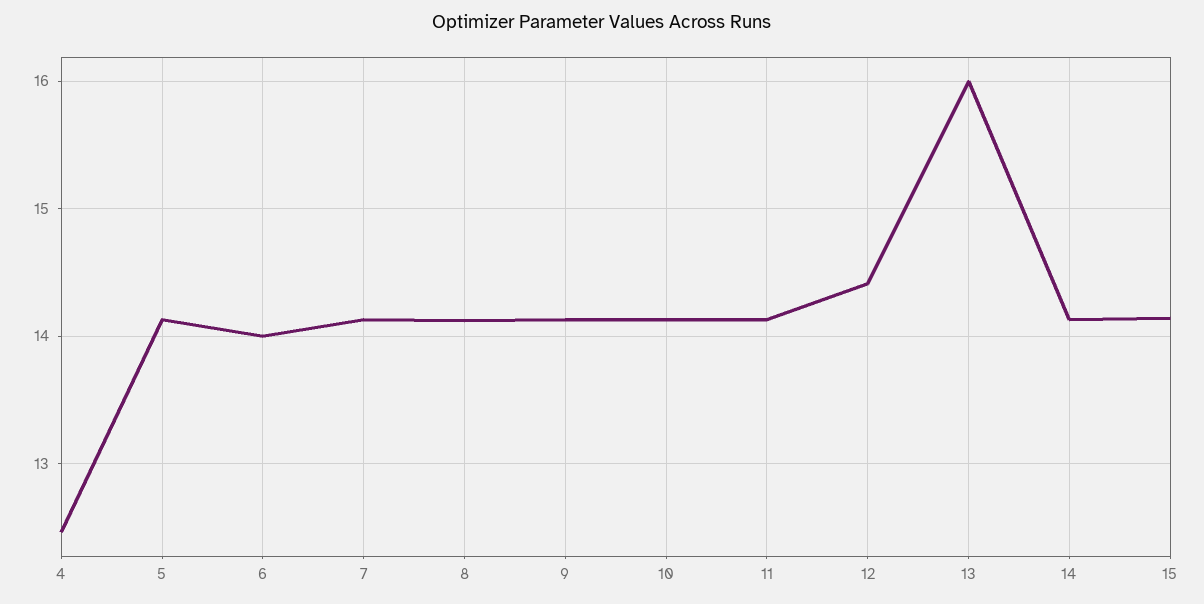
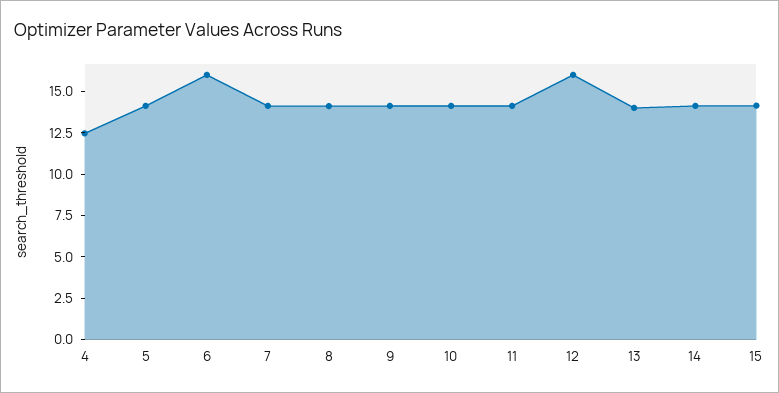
  {
    "4": 12.5,
    "5": 14.1,
-   "6": 14,
+   "6": 16,
    "7": 14.1,
    "8": 14.1,
    "9": 14.1,
    "10": 14.1,
    "11": 14.1,
-   "12": 14.4,
+   "12": 16,
-   "13": 16,
+   "13": 14,
    "14": 14.1,
    "15": 14.1
  }

